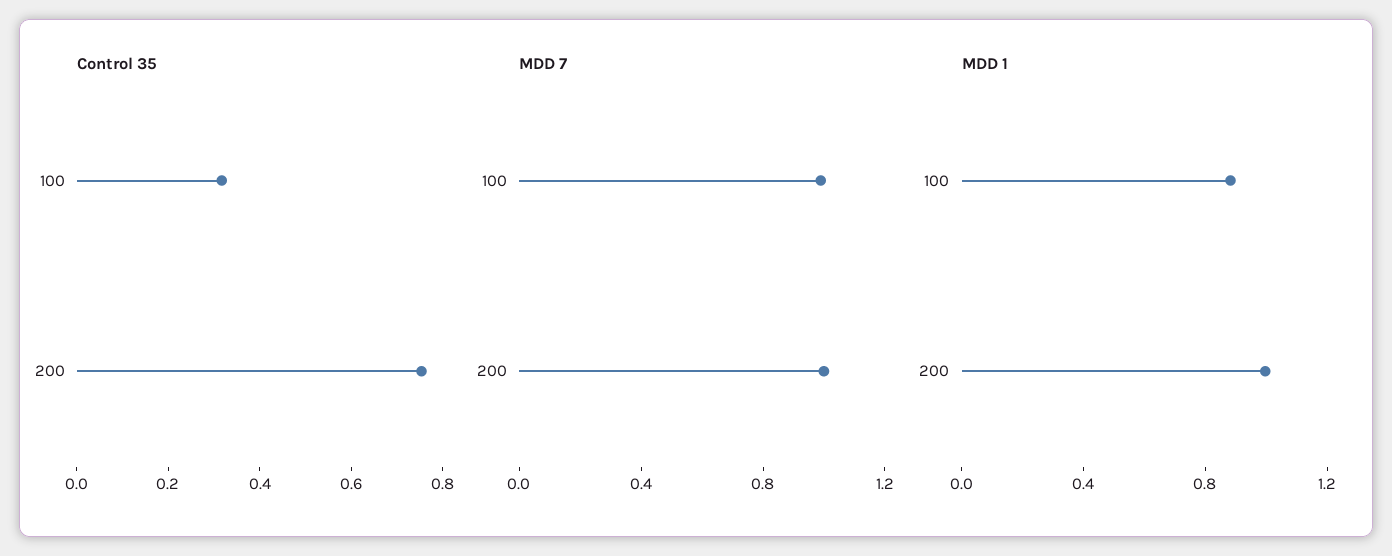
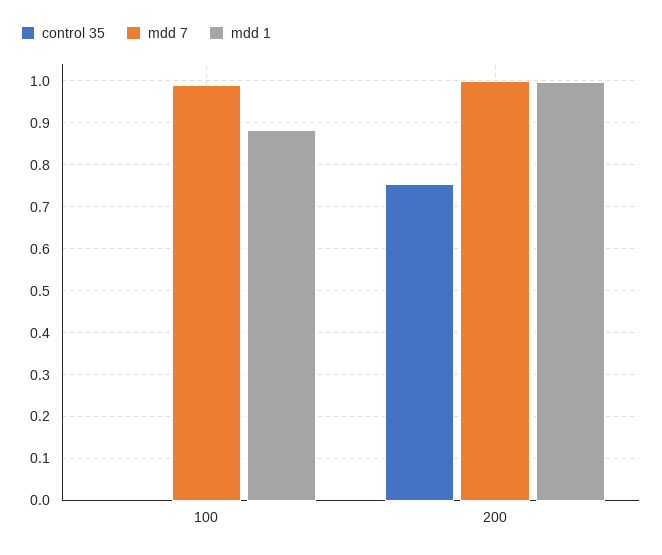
  {
    "Control 35": {
-     "100": 0.3,
+     "100": 0,
      "200": 0.76
    },
    "MDD 7": {
      "100": 0.98,
      "200": 1
    },
    "MDD 1": {
      "100": 0.88,
      "200": 1
    }
  }

